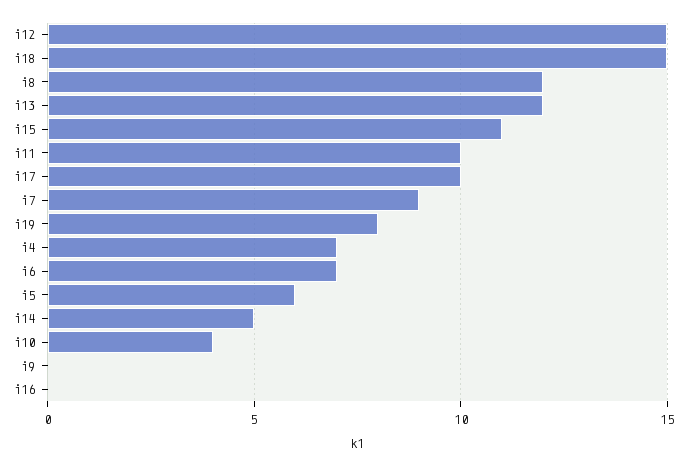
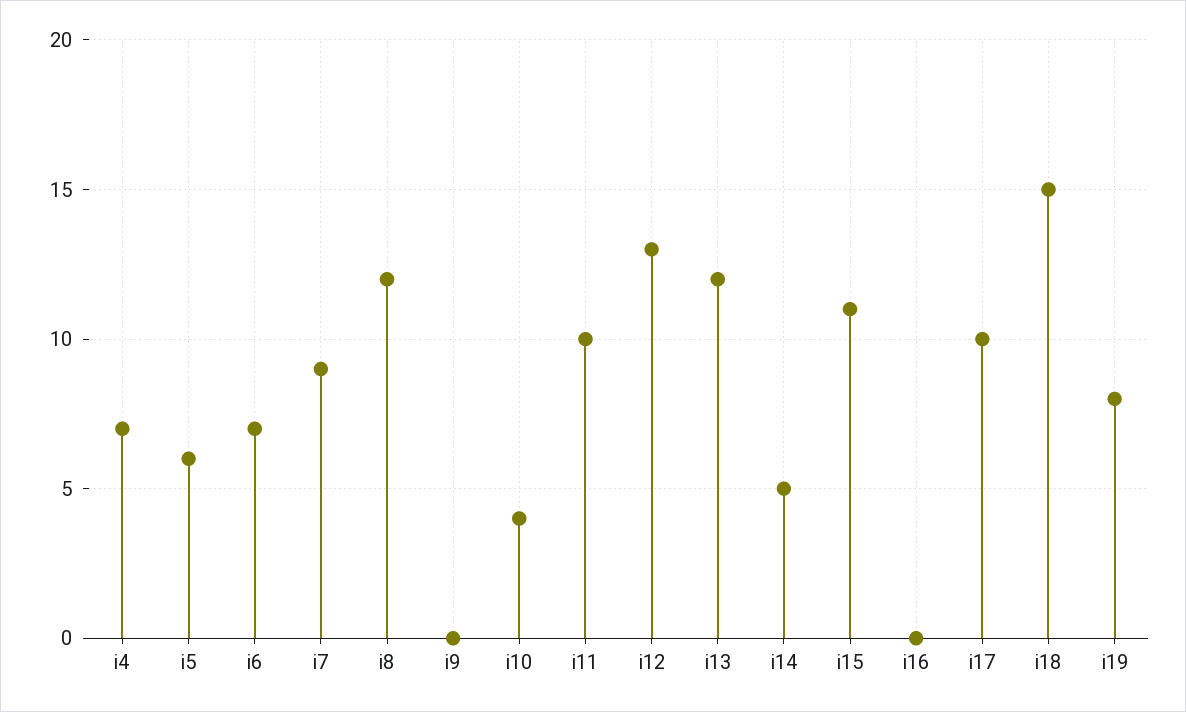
  {
-   "i12": 15,
+   "i12": 13,
    "i18": 15,
    "i8": 12,
    "i13": 12,
    "i15": 11,
    "i11": 10,
    "i17": 10,
    "i7": 9,
    "i19": 8,
    "i4": 7,
    "i6": 7,
    "i5": 6,
    "i14": 5,
    "i10": 4,
    "i9": 0,
    "i16": 0
  }

